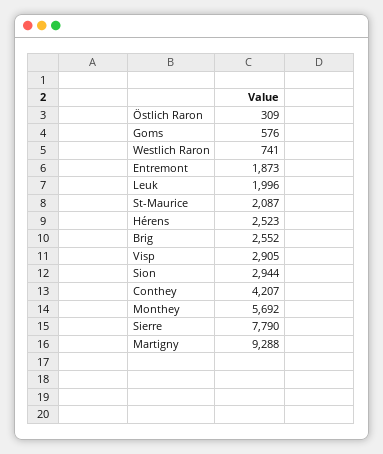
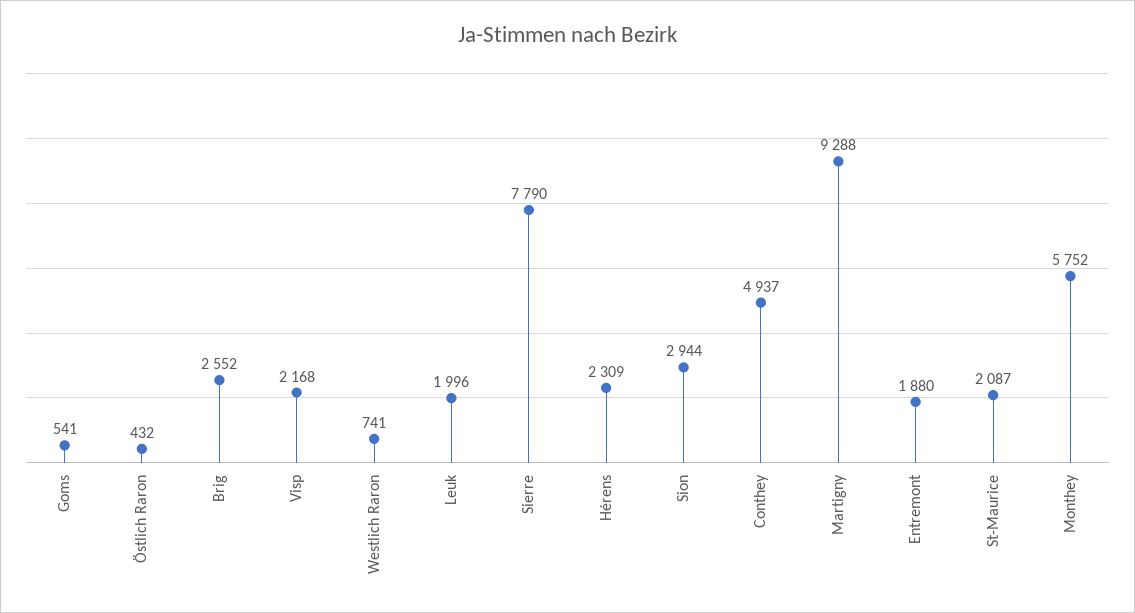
  {
-   "Östlich Raron": 309,
+   "Östlich Raron": 432,
-   "Goms": 576,
+   "Goms": 541,
    "Westlich Raron": 741,
-   "Entremont": 1873,
+   "Entremont": 1880,
    "Leuk": 1996,
    "St-Maurice": 2087,
-   "Hérens": 2523,
+   "Hérens": 2309,
    "Brig": 2552,
-   "Visp": 2905,
+   "Visp": 2168,
    "Sion": 2944,
-   "Conthey": 4207,
+   "Conthey": 4937,
-   "Monthey": 5692,
+   "Monthey": 5752,
    "Sierre": 7790,
    "Martigny": 9288
  }

